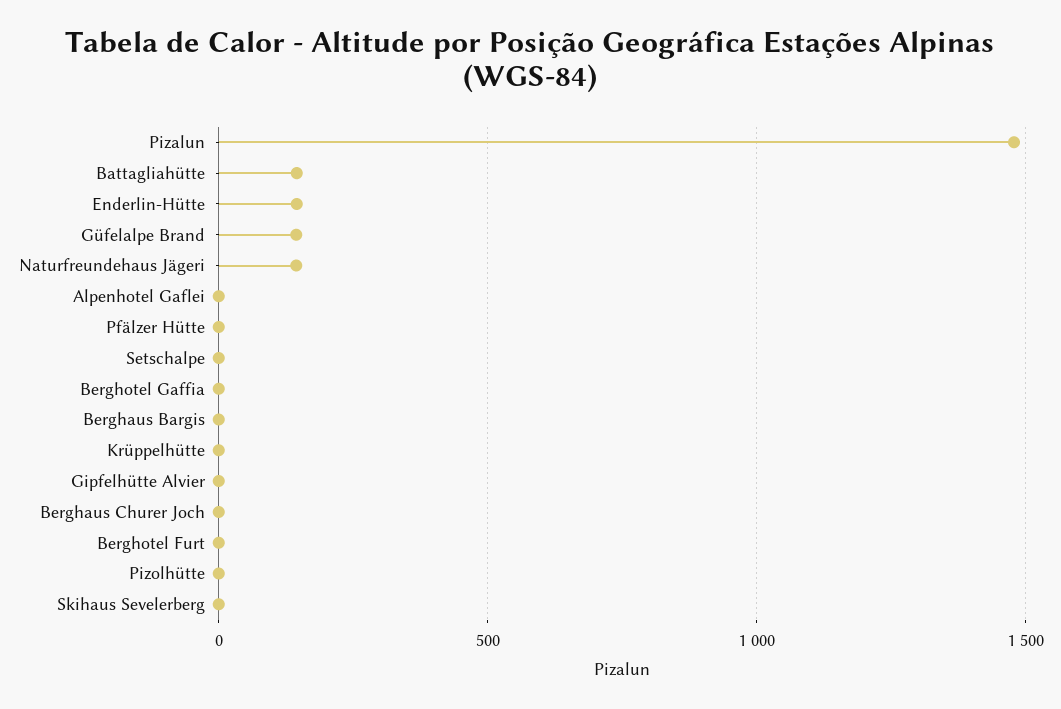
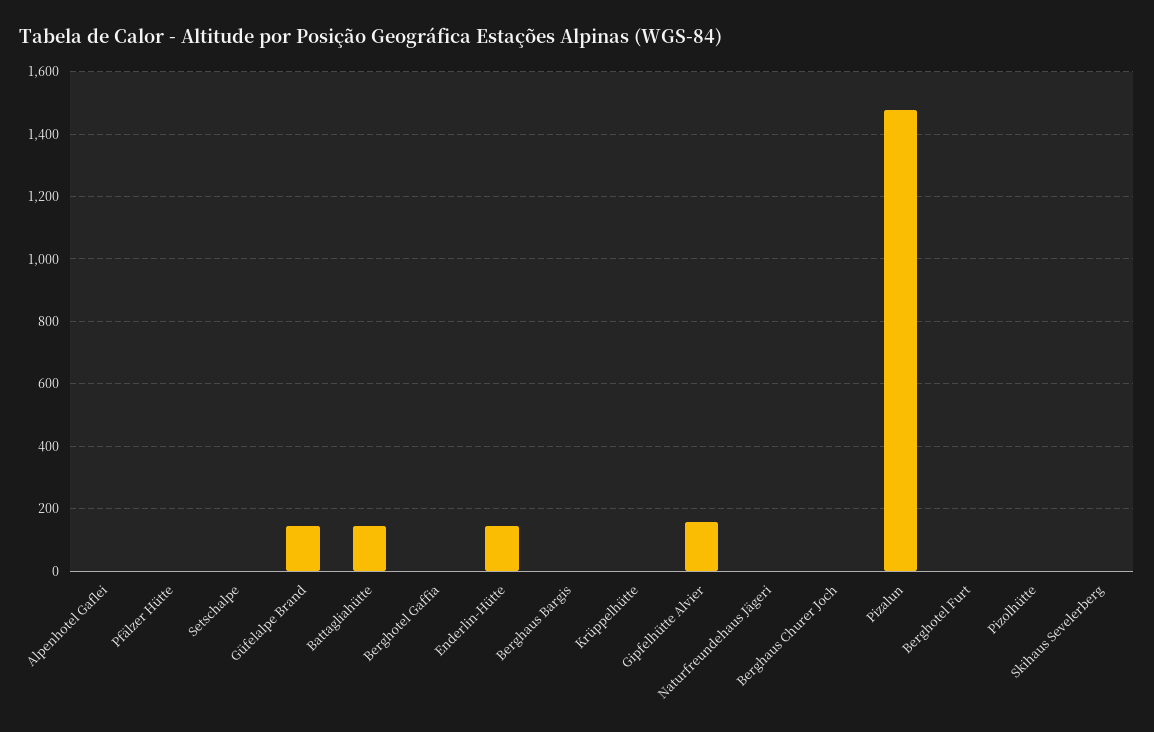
  {
    "Pizalun": 1480,
    "Battagliahütte": 140,
    "Enderlin-Hütte": 140,
    "Güfelalpe Brand": 140,
-   "Naturfreundehaus Jägeri": 150,
+   "Naturfreundehaus Jägeri": 0,
    "Alpenhotel Gaflei": 0,
    "Pfälzer Hütte": 0,
    "Setschalpe": 0,
    "Berghotel Gaffia": 0,
    "Berghaus Bargis": 0,
    "Krüppelhütte": 0,
-   "Gipfelhütte Alvier": 0,
+   "Gipfelhütte Alvier": 160,
    "Berghaus Churer Joch": 0,
    "Berghotel Furt": 0,
    "Pizolhütte": 0,
    "Skihaus Sevelerberg": 0
  }

